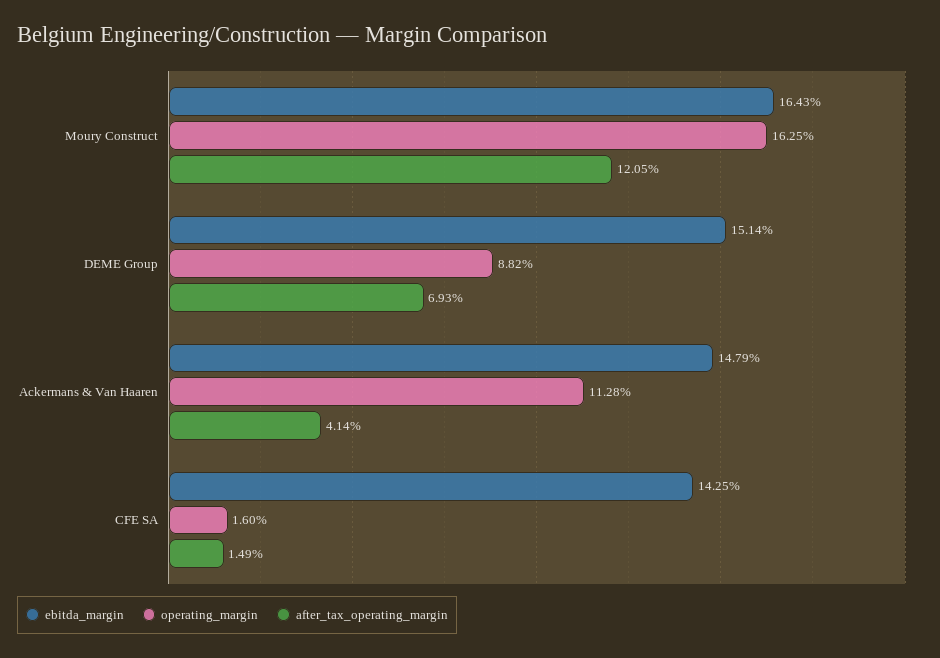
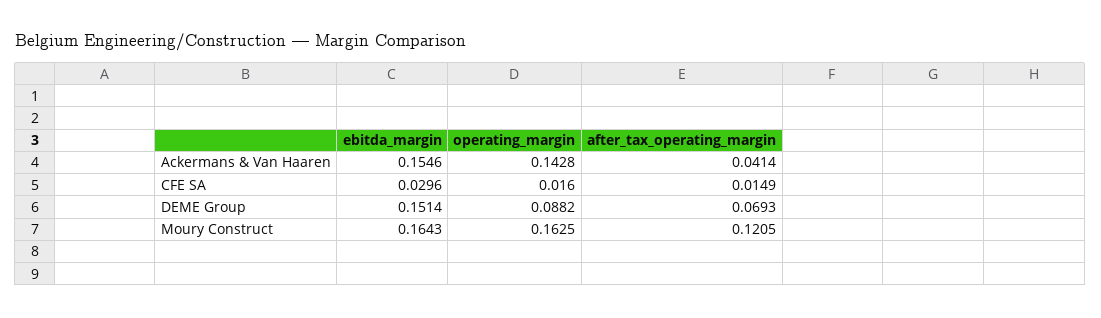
  {
    "ebitda_margin": {
      "Moury Construct": 0.1643,
      "DEME Group": 0.1514,
-     "Ackermans & Van Haaren": 0.1479,
+     "Ackermans & Van Haaren": 0.1546,
-     "CFE SA": 0.1425
+     "CFE SA": 0.0296
    },
    "operating_margin": {
      "Moury Construct": 0.1625,
      "DEME Group": 0.0882,
-     "Ackermans & Van Haaren": 0.1128,
+     "Ackermans & Van Haaren": 0.1428,
      "CFE SA": 0.016
    },
    "after_tax_operating_margin": {
      "Moury Construct": 0.1205,
      "DEME Group": 0.0693,
      "Ackermans & Van Haaren": 0.0414,
      "CFE SA": 0.0149
    }
  }

